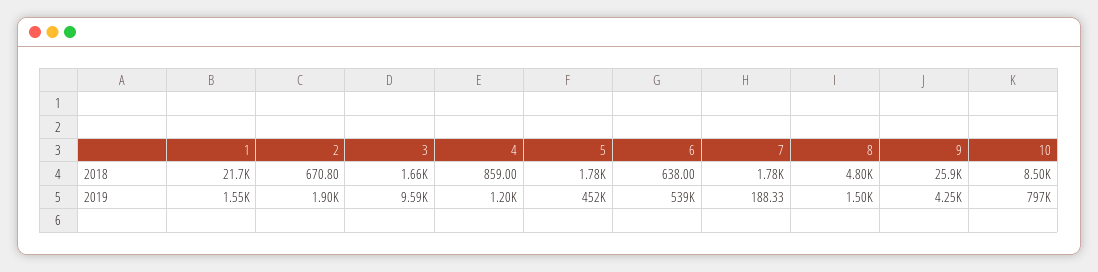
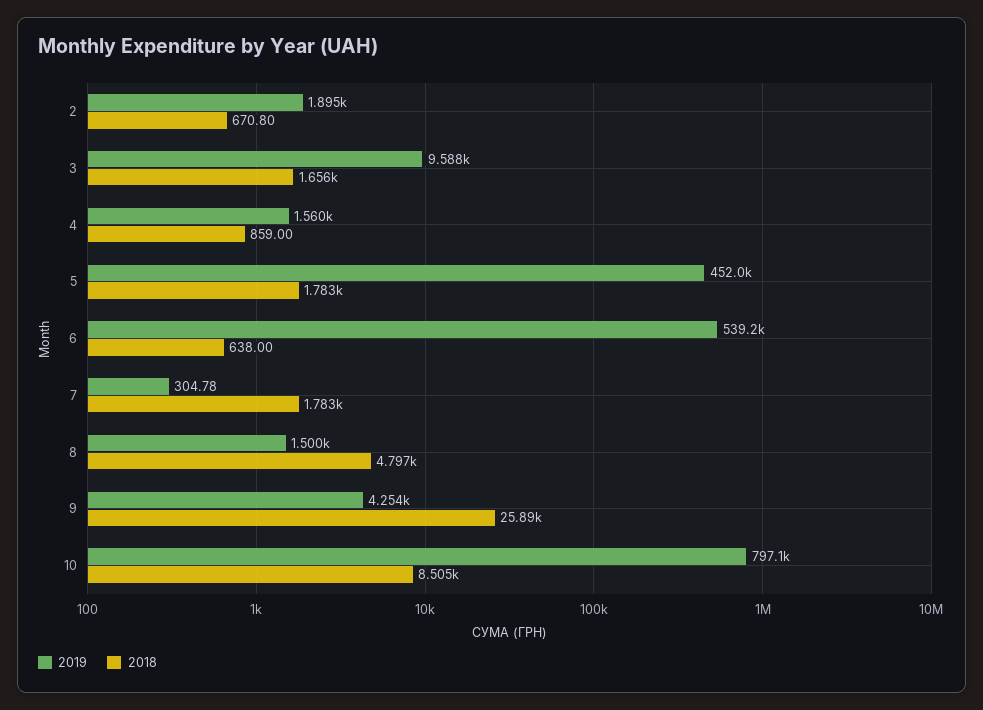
  {
    "2018": {
-     "1": 21700,
      "2": 670.8,
      "3": 1656,
      "4": 859,
      "5": 1783,
      "6": 638,
      "7": 1783,
      "8": 4797,
      "9": 25890,
      "10": 8505
    },
    "2019": {
-     "1": 1550,
      "2": 1895,
      "3": 9588,
-     "4": 1200,
+     "4": 1560,
      "5": 452000,
      "6": 539200,
-     "7": 188.33,
+     "7": 304.78,
      "8": 1500,
      "9": 4254,
      "10": 797100
    }
  }

